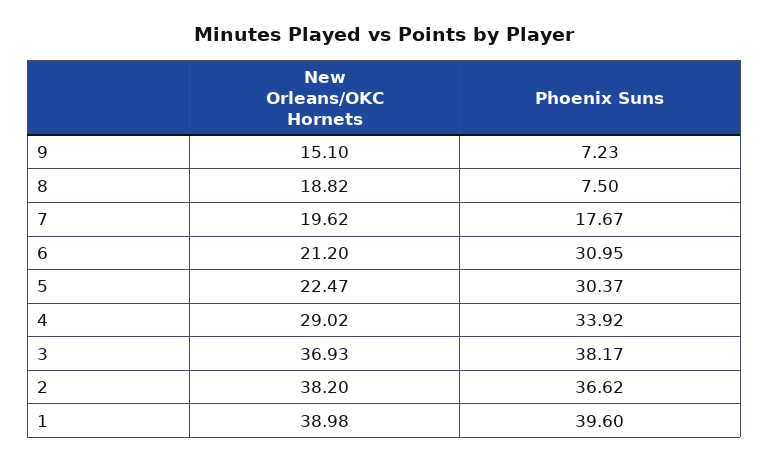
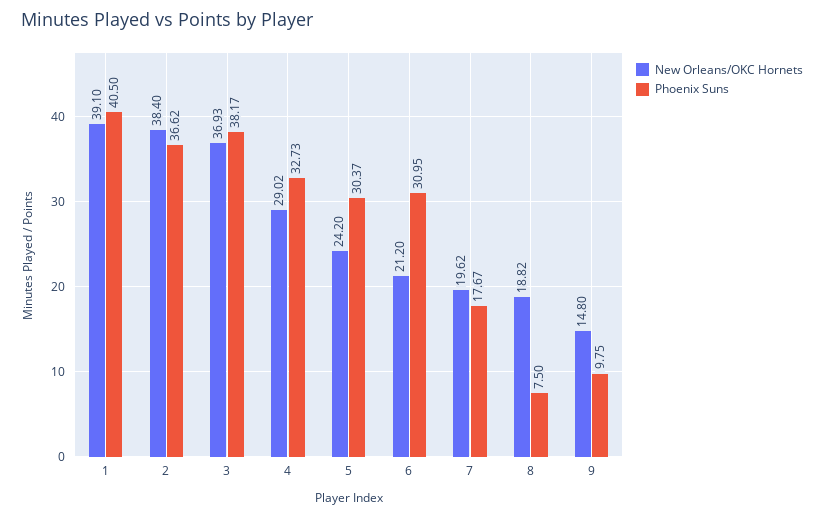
  {
    "New Orleans/OKC Hornets": {
-     "9": 15.1,
+     "9": 14.8,
      "8": 18.82,
      "7": 19.62,
      "6": 21.2,
-     "5": 22.47,
+     "5": 24.2,
      "4": 29.02,
      "3": 36.93,
-     "2": 38.2,
+     "2": 38.4,
-     "1": 38.98
+     "1": 39.1
    },
    "Phoenix Suns": {
-     "9": 7.23,
+     "9": 9.75,
      "8": 7.5,
      "7": 17.67,
      "6": 30.95,
      "5": 30.37,
-     "4": 33.92,
+     "4": 32.73,
      "3": 38.17,
      "2": 36.62,
-     "1": 39.6
+     "1": 40.5
    }
  }

